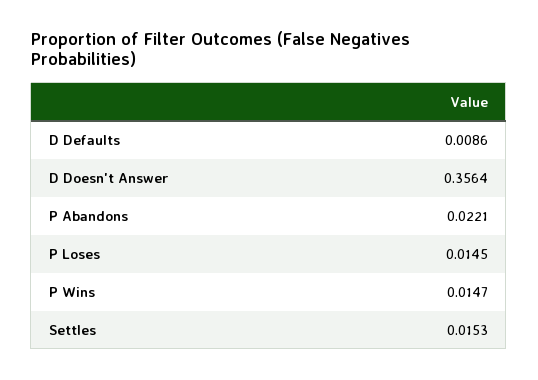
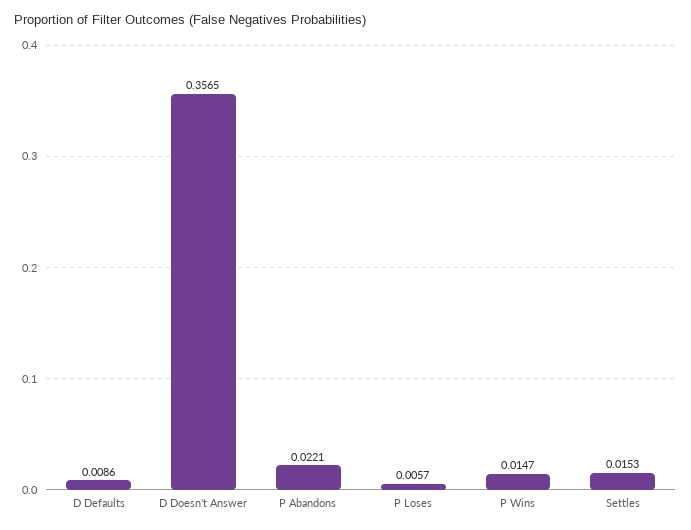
  {
    "D Defaults": 0.0086,
-   "D Doesn't Answer": 0.3564,
+   "D Doesn't Answer": 0.3565,
    "P Abandons": 0.0221,
-   "P Loses": 0.0145,
+   "P Loses": 0.0057,
    "P Wins": 0.0147,
    "Settles": 0.0153
  }

